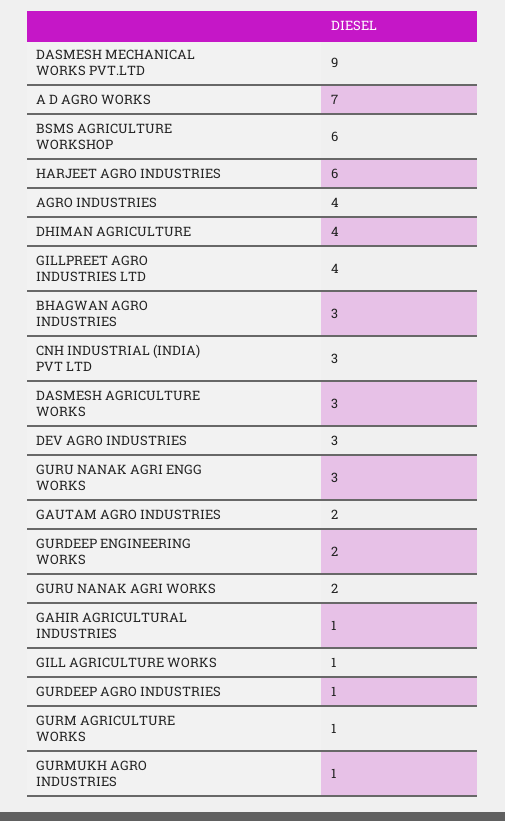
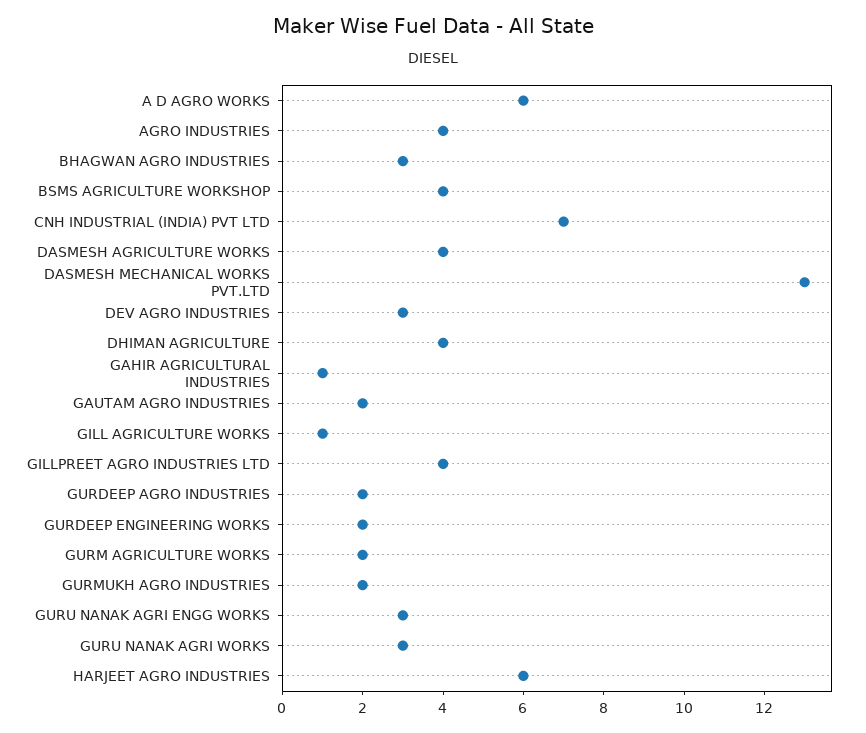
  {
-   "DASMESH MECHANICAL WORKS PVT.LTD": 9,
+   "DASMESH MECHANICAL WORKS PVT.LTD": 13,
-   "A D AGRO WORKS": 7,
+   "A D AGRO WORKS": 6,
-   "BSMS AGRICULTURE WORKSHOP": 6,
+   "BSMS AGRICULTURE WORKSHOP": 4,
    "HARJEET AGRO INDUSTRIES": 6,
    "AGRO INDUSTRIES": 4,
    "DHIMAN AGRICULTURE": 4,
    "GILLPREET AGRO INDUSTRIES LTD": 4,
    "BHAGWAN AGRO INDUSTRIES": 3,
-   "CNH INDUSTRIAL (INDIA) PVT LTD": 3,
+   "CNH INDUSTRIAL (INDIA) PVT LTD": 7,
-   "DASMESH AGRICULTURE WORKS": 3,
+   "DASMESH AGRICULTURE WORKS": 4,
    "DEV AGRO INDUSTRIES": 3,
    "GURU NANAK AGRI ENGG WORKS": 3,
    "GAUTAM AGRO INDUSTRIES": 2,
    "GURDEEP ENGINEERING WORKS": 2,
-   "GURU NANAK AGRI WORKS": 2,
+   "GURU NANAK AGRI WORKS": 3,
    "GAHIR AGRICULTURAL INDUSTRIES": 1,
    "GILL AGRICULTURE WORKS": 1,
-   "GURDEEP AGRO INDUSTRIES": 1,
+   "GURDEEP AGRO INDUSTRIES": 2,
-   "GURM AGRICULTURE WORKS": 1,
+   "GURM AGRICULTURE WORKS": 2,
-   "GURMUKH AGRO INDUSTRIES": 1
+   "GURMUKH AGRO INDUSTRIES": 2
  }

